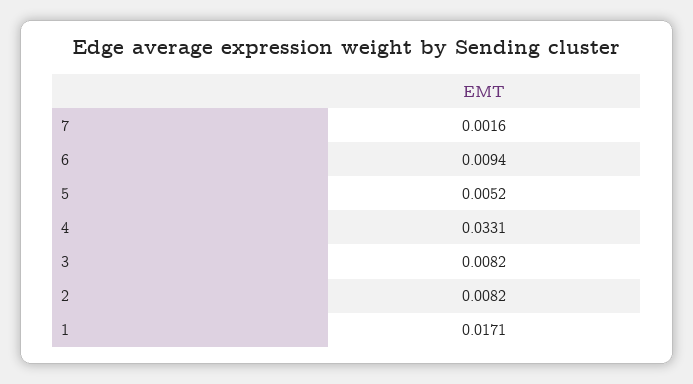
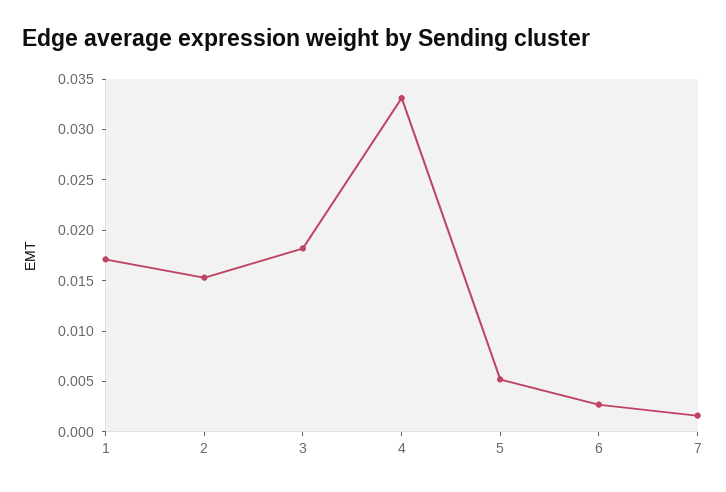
  {
    "7": 0.0016,
-   "6": 0.0094,
+   "6": 0.003,
    "5": 0.0052,
    "4": 0.0331,
-   "3": 0.0082,
+   "3": 0.018,
-   "2": 0.0082,
+   "2": 0.015,
    "1": 0.0171
  }

